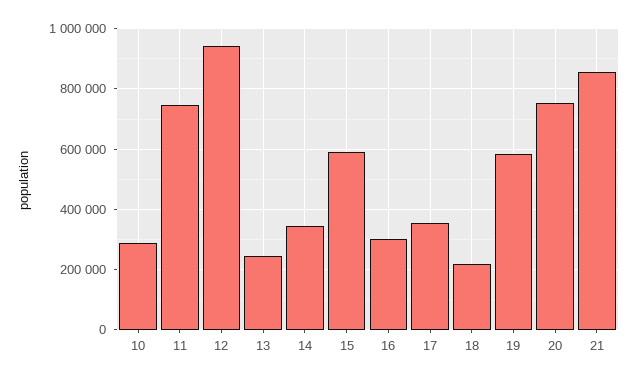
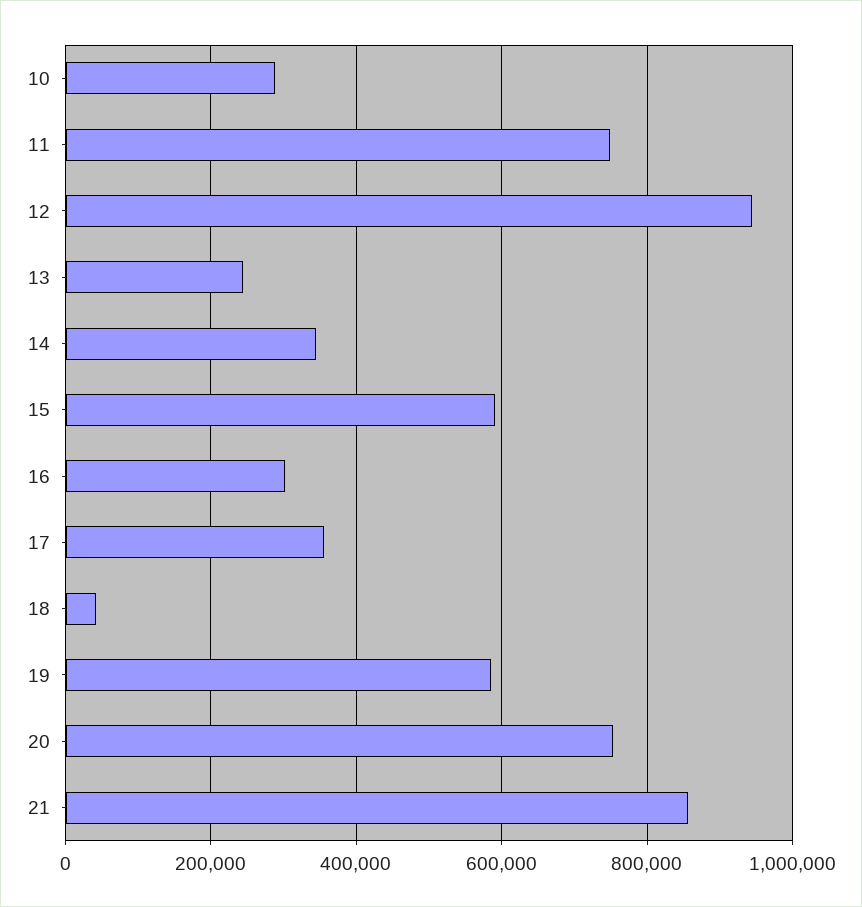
  {
    "10": 280000,
    "11": 740000,
    "12": 940000,
    "13": 240000,
    "14": 340000,
    "15": 600000,
    "16": 300000,
    "17": 360000,
-   "18": 220000,
+   "18": 40000,
    "19": 580000,
    "20": 760000,
    "21": 860000
  }

